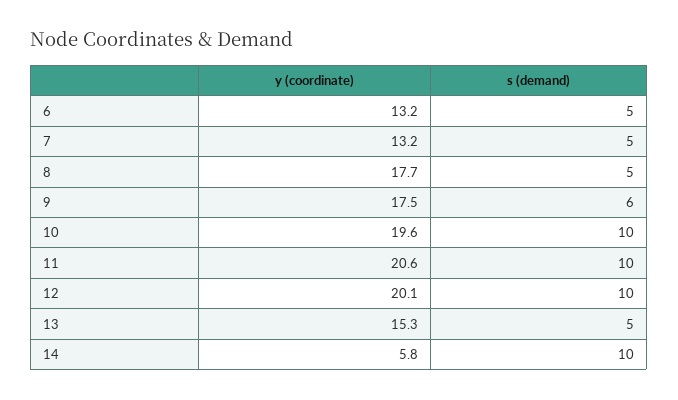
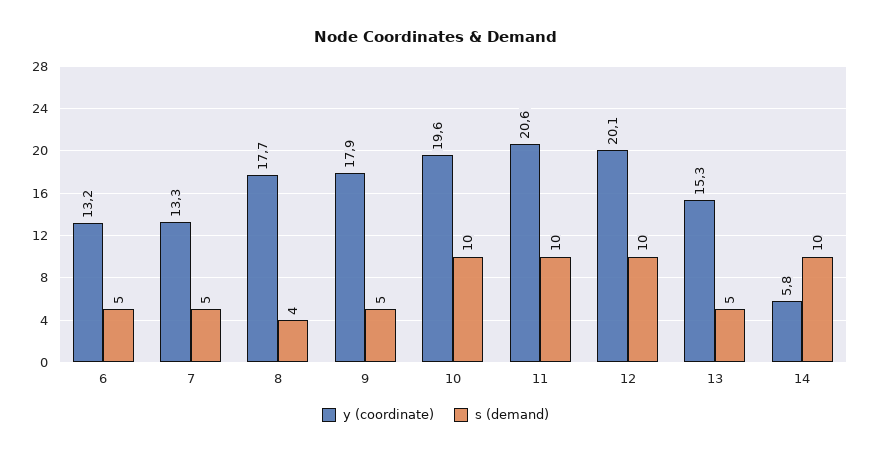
  {
    "y (coordinate)": {
      "6": 13.2,
-     "7": 13.2,
+     "7": 13.3,
      "8": 17.7,
-     "9": 17.5,
+     "9": 17.9,
      "10": 19.6,
      "11": 20.6,
      "12": 20.1,
      "13": 15.3,
      "14": 5.8
    },
    "s (demand)": {
      "6": 5,
      "7": 5,
-     "8": 5,
+     "8": 4,
-     "9": 6,
+     "9": 5,
      "10": 10,
      "11": 10,
      "12": 10,
      "13": 5,
      "14": 10
    }
  }

